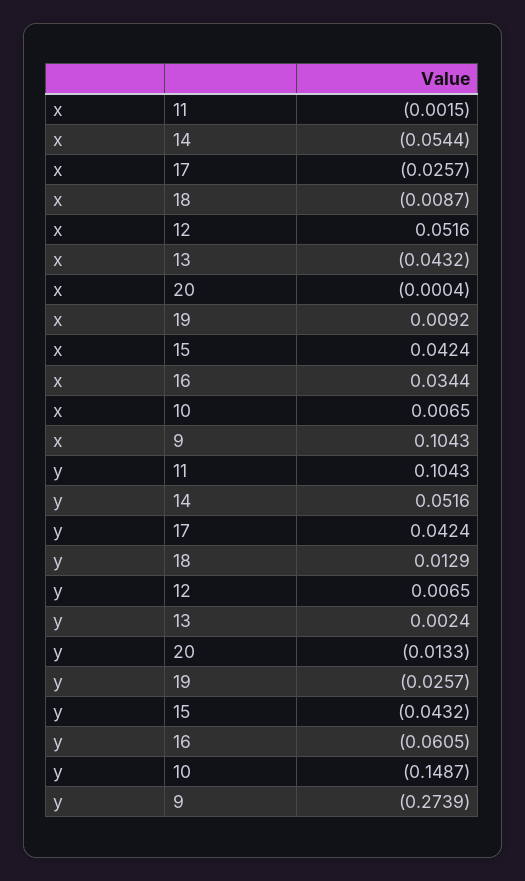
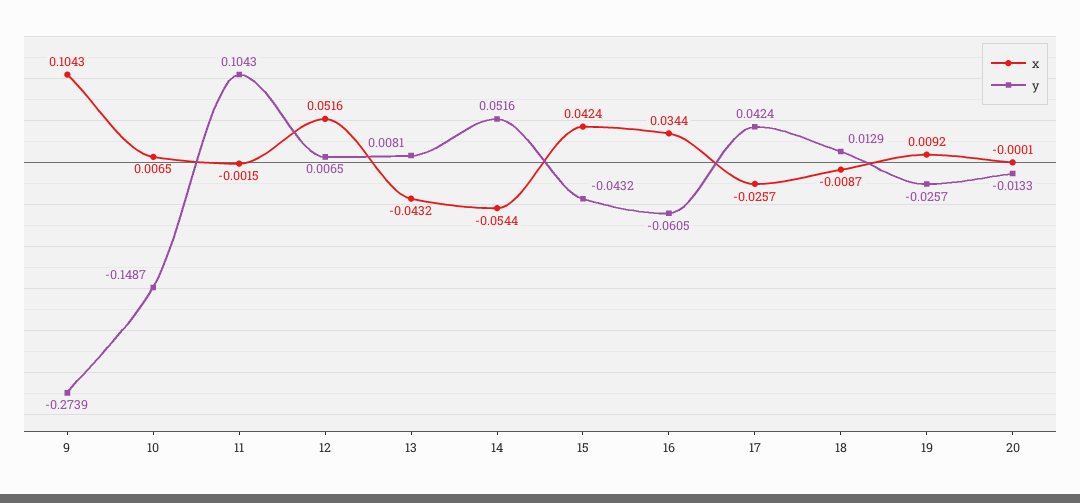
  {
    "x": {
      "11": -0.0015,
      "14": -0.0544,
      "17": -0.0257,
      "18": -0.0087,
      "12": 0.0516,
      "13": -0.0432,
-     "20": -0.0004,
+     "20": -0.0001,
      "19": 0.0092,
      "15": 0.0424,
      "16": 0.0344,
      "10": 0.0065,
      "9": 0.1043
    },
    "y": {
      "11": 0.1043,
      "14": 0.0516,
      "17": 0.0424,
      "18": 0.0129,
      "12": 0.0065,
-     "13": 0.0024,
+     "13": 0.0081,
      "20": -0.0133,
      "19": -0.0257,
      "15": -0.0432,
      "16": -0.0605,
      "10": -0.1487,
      "9": -0.2739
    }
  }

